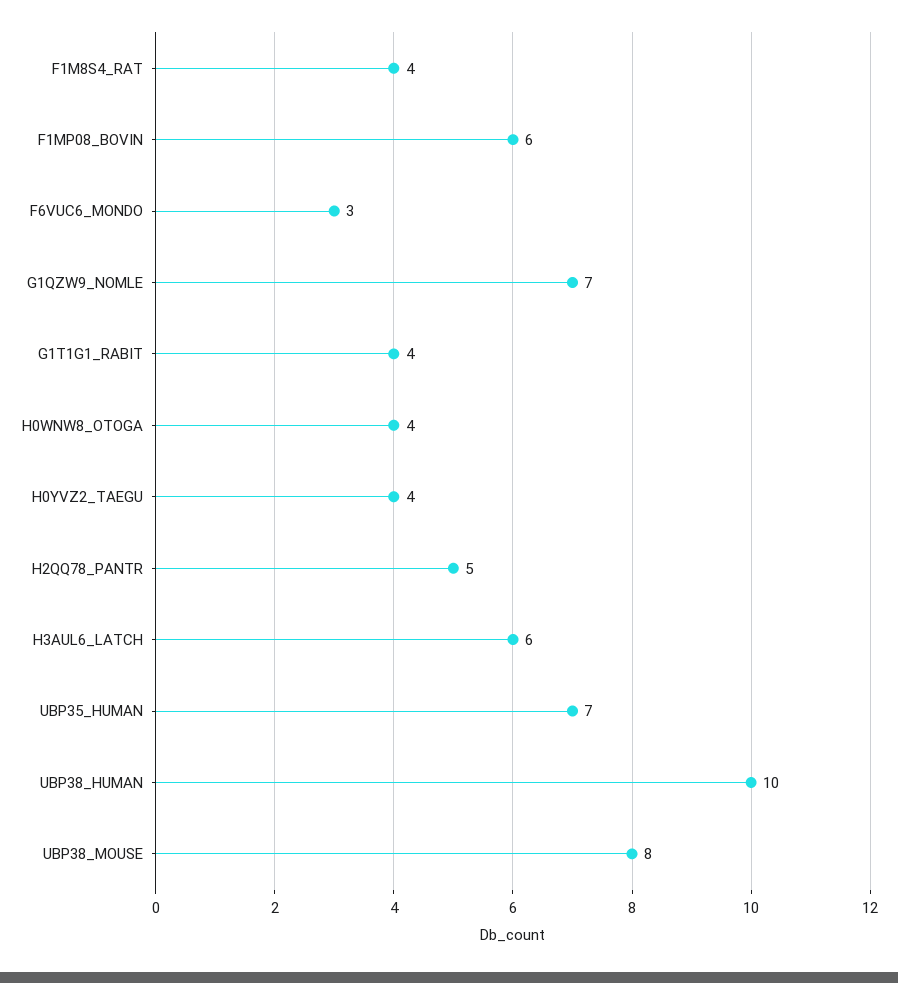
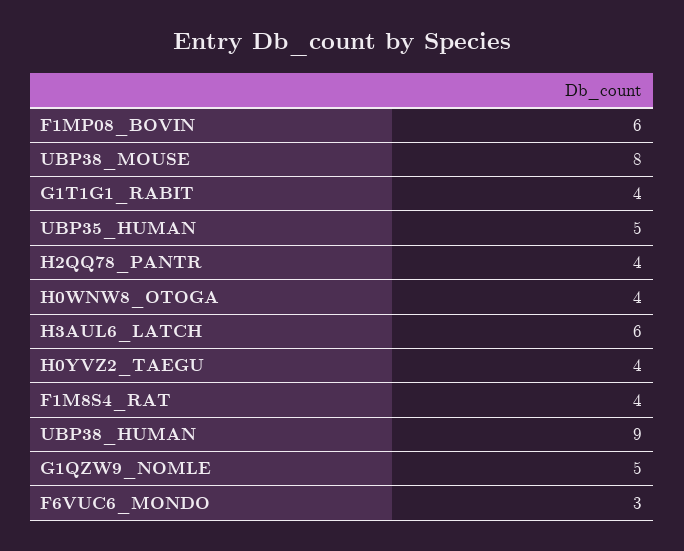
  {
    "F1M8S4_RAT": 4,
    "F1MP08_BOVIN": 6,
    "F6VUC6_MONDO": 3,
-   "G1QZW9_NOMLE": 7,
+   "G1QZW9_NOMLE": 5,
    "G1T1G1_RABIT": 4,
    "H0WNW8_OTOGA": 4,
    "H0YVZ2_TAEGU": 4,
-   "H2QQ78_PANTR": 5,
+   "H2QQ78_PANTR": 4,
    "H3AUL6_LATCH": 6,
-   "UBP35_HUMAN": 7,
+   "UBP35_HUMAN": 5,
-   "UBP38_HUMAN": 10,
+   "UBP38_HUMAN": 9,
    "UBP38_MOUSE": 8
  }

